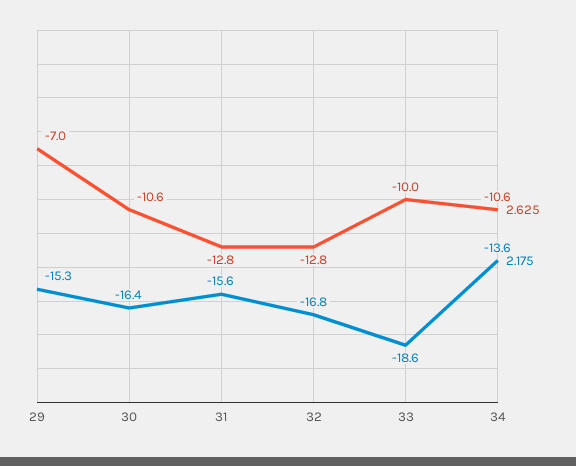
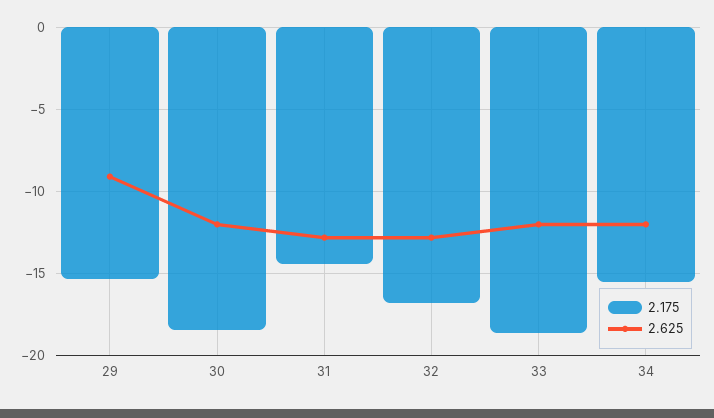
  {
    "2.625": {
-     "29": -7,
+     "29": -9,
-     "30": -10.6,
+     "30": -12,
      "31": -12.8,
      "32": -12.8,
-     "33": -10,
+     "33": -12,
-     "34": -10.6
+     "34": -12
    },
    "2.175": {
      "29": -15.3,
-     "30": -16.4,
+     "30": -18.5,
-     "31": -15.6,
+     "31": -14.5,
      "32": -16.8,
      "33": -18.6,
-     "34": -13.6
+     "34": -15.5
    }
  }

